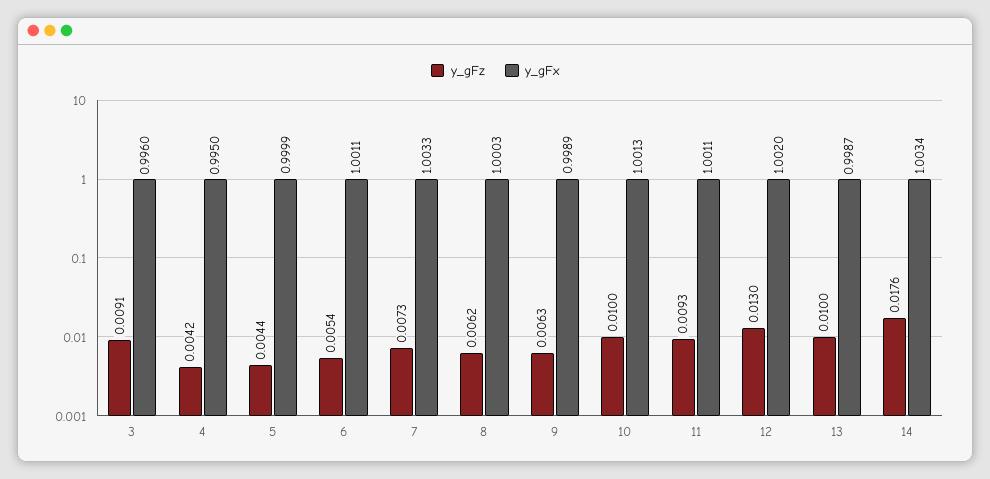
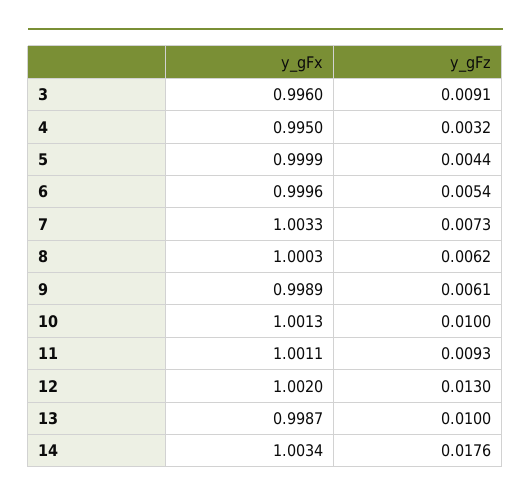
  {
    "y_gFz": {
      "3": 0.0091,
-     "4": 0.0042,
+     "4": 0.0032,
      "5": 0.0044,
      "6": 0.0054,
      "7": 0.0073,
      "8": 0.0062,
-     "9": 0.0063,
+     "9": 0.0061,
      "10": 0.01,
      "11": 0.0093,
      "12": 0.013,
      "13": 0.01,
      "14": 0.0176
    },
    "y_gFx": {
      "3": 0.996,
      "4": 0.995,
      "5": 0.9999,
-     "6": 1.0011,
+     "6": 0.9996,
      "7": 1.0033,
      "8": 1.0003,
      "9": 0.9989,
      "10": 1.0013,
      "11": 1.0011,
      "12": 1.002,
      "13": 0.9987,
      "14": 1.0034
    }
  }

